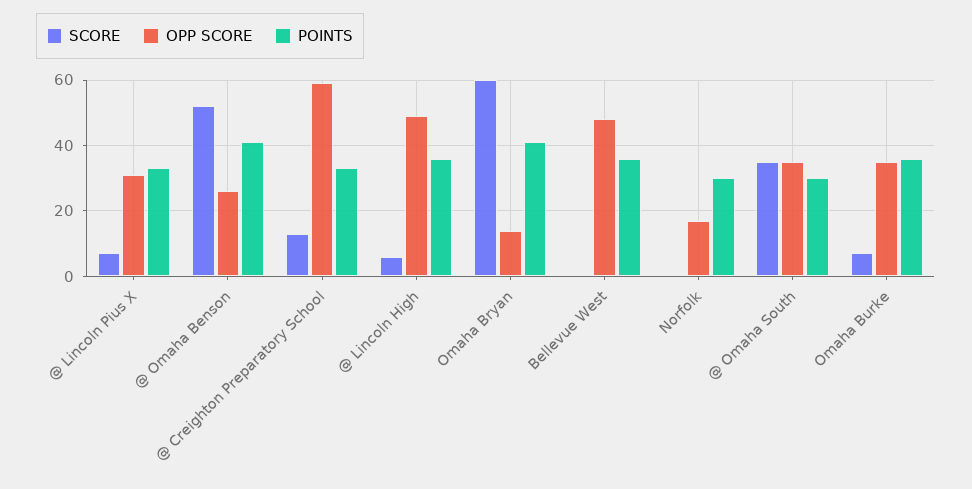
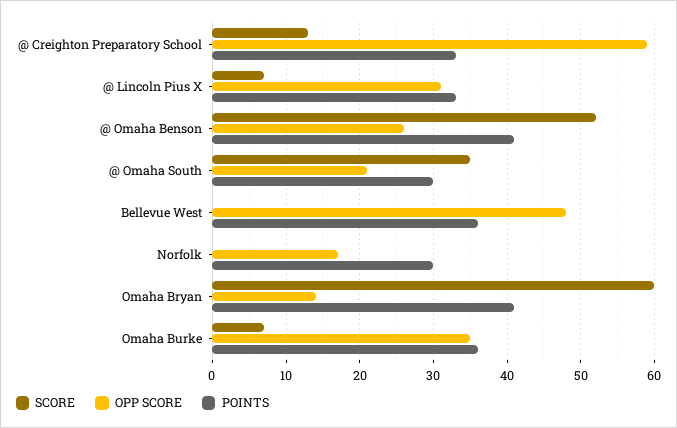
  {
    "SCORE": {
      "@ Lincoln Pius X": 7,
      "@ Omaha Benson": 52,
      "@ Creighton Preparatory School": 13,
-     "@ Lincoln High": 5,
      "Omaha Bryan": 60,
      "Bellevue West": 0,
      "Norfolk": 0,
      "@ Omaha South": 35,
      "Omaha Burke": 7
    },
    "OPP SCORE": {
      "@ Lincoln Pius X": 31,
      "@ Omaha Benson": 26,
      "@ Creighton Preparatory School": 59,
-     "@ Lincoln High": 50,
      "Omaha Bryan": 14,
      "Bellevue West": 48,
      "Norfolk": 17,
-     "@ Omaha South": 35,
+     "@ Omaha South": 21,
      "Omaha Burke": 35
    },
    "POINTS": {
      "@ Lincoln Pius X": 33,
      "@ Omaha Benson": 41,
      "@ Creighton Preparatory School": 33,
-     "@ Lincoln High": 35,
      "Omaha Bryan": 41,
      "Bellevue West": 36,
      "Norfolk": 30,
      "@ Omaha South": 30,
      "Omaha Burke": 36
    }
  }

